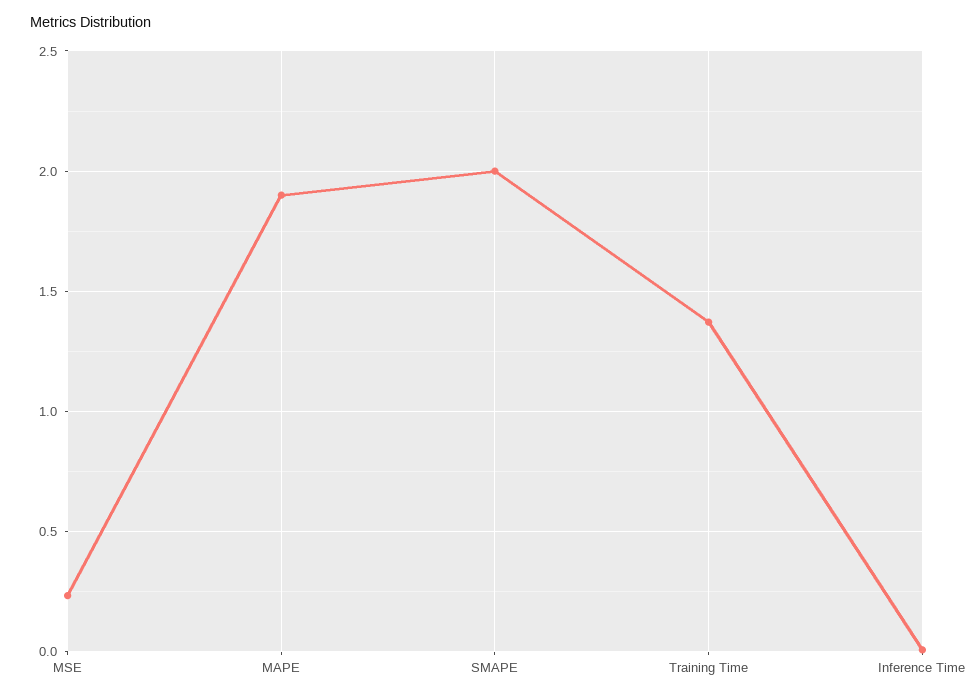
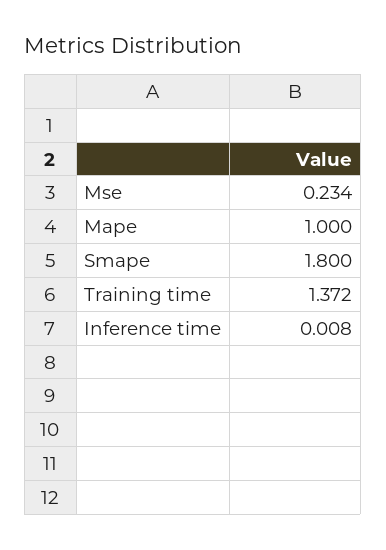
  {
    "MSE": 0.234,
-   "MAPE": 1.9,
+   "MAPE": 1,
-   "SMAPE": 2,
+   "SMAPE": 1.8,
    "Training Time": 1.372,
    "Inference Time": 0.008
  }

